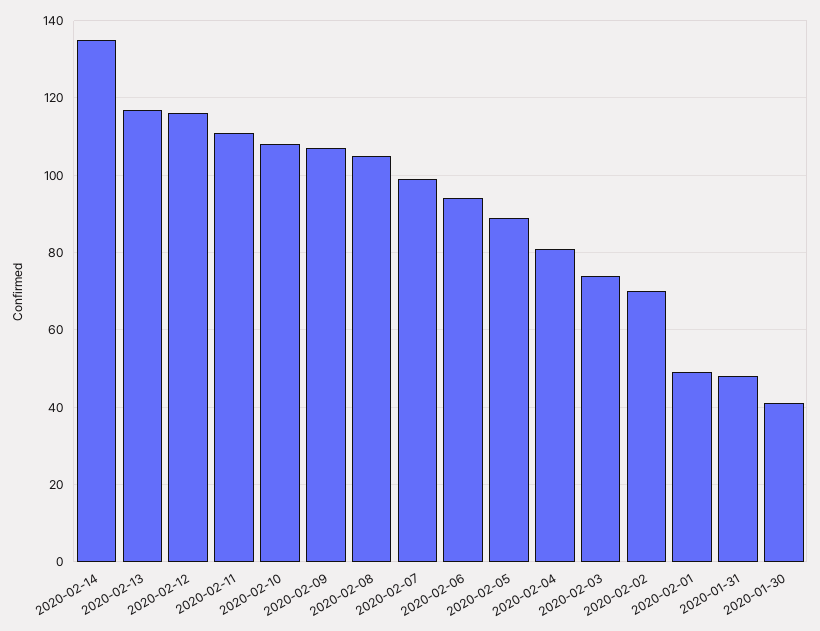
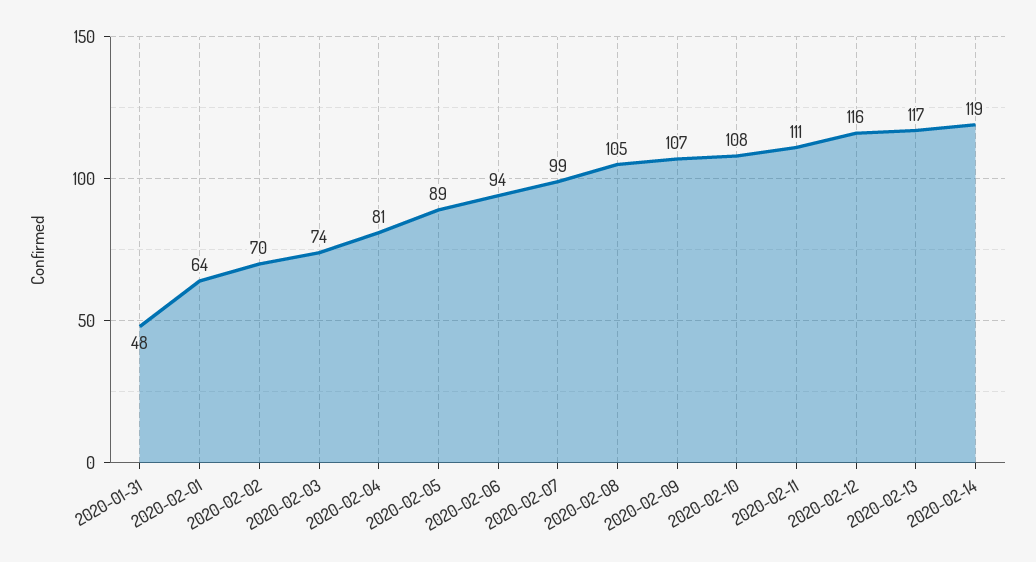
  {
-   "2020-02-14": 135,
+   "2020-02-14": 119,
    "2020-02-13": 117,
    "2020-02-12": 116,
    "2020-02-11": 111,
    "2020-02-10": 108,
    "2020-02-09": 107,
    "2020-02-08": 105,
    "2020-02-07": 99,
    "2020-02-06": 94,
    "2020-02-05": 89,
    "2020-02-04": 81,
    "2020-02-03": 74,
    "2020-02-02": 70,
-   "2020-02-01": 50,
+   "2020-02-01": 64,
-   "2020-01-31": 48,
+   "2020-01-31": 48
-   "2020-01-30": 40
  }

